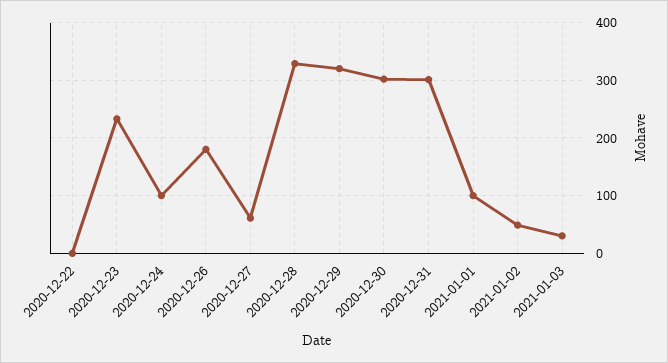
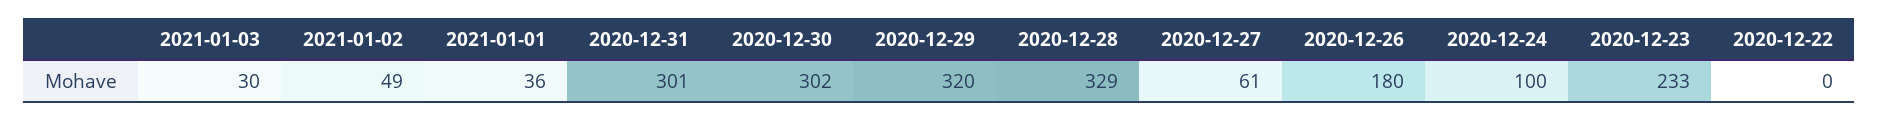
  {
    "2020-12-22": 0,
    "2020-12-23": 233,
    "2020-12-24": 100,
    "2020-12-26": 180,
    "2020-12-27": 61,
    "2020-12-28": 329,
    "2020-12-29": 320,
    "2020-12-30": 302,
    "2020-12-31": 301,
-   "2021-01-01": 100,
+   "2021-01-01": 36,
    "2021-01-02": 49,
    "2021-01-03": 30
  }

